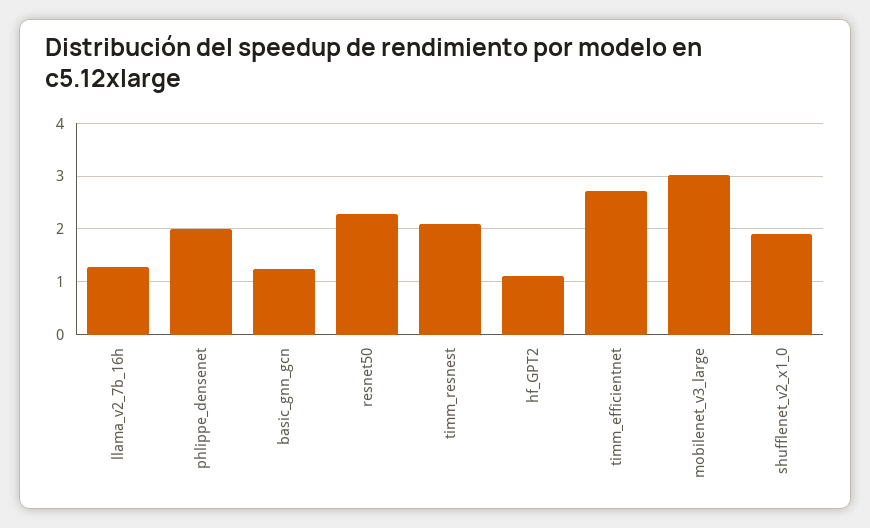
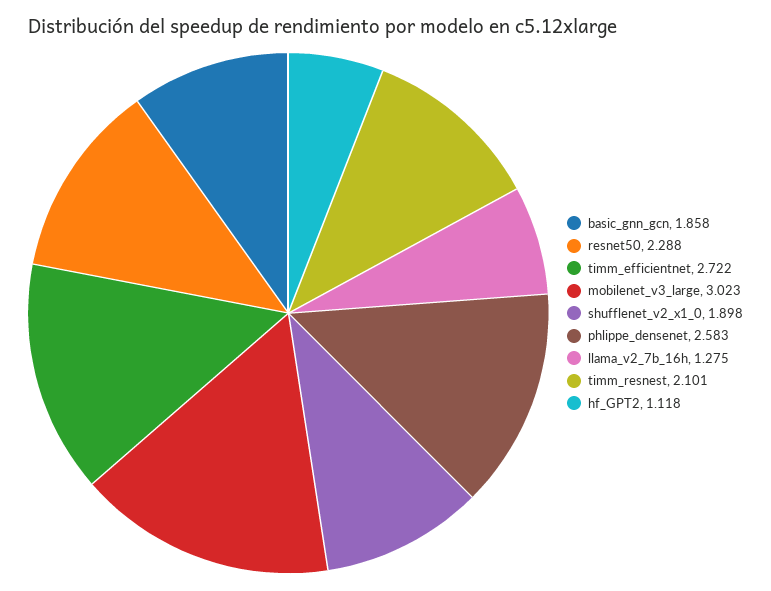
  {
    "llama_v2_7b_16h": 1.275,
-   "phlippe_densenet": 2,
+   "phlippe_densenet": 2.583,
-   "basic_gnn_gcn": 1.2,
+   "basic_gnn_gcn": 1.858,
    "resnet50": 2.288,
    "timm_resnest": 2.101,
    "hf_GPT2": 1.118,
    "timm_efficientnet": 2.722,
    "mobilenet_v3_large": 3.023,
    "shufflenet_v2_x1_0": 1.898
  }

